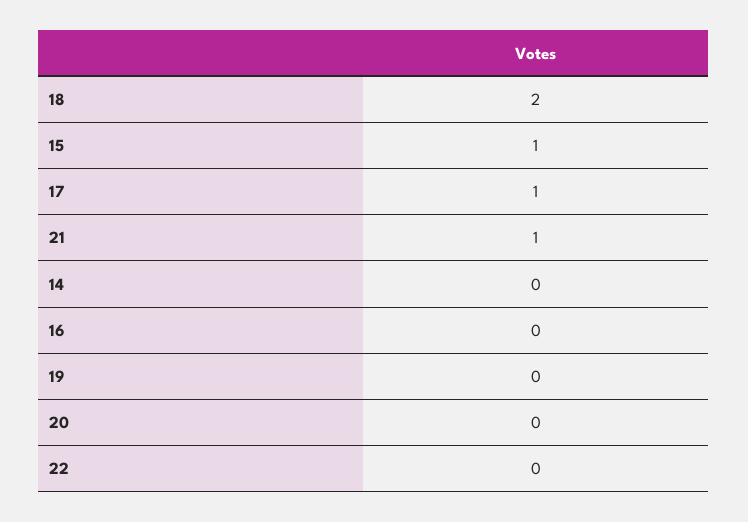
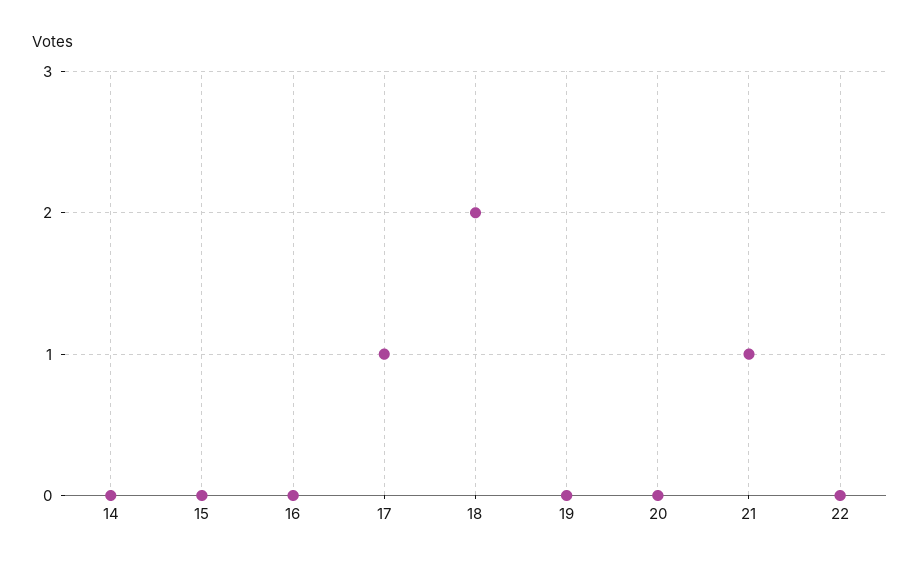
  {
    "18": 2,
-   "15": 1,
+   "15": 0,
    "17": 1,
    "21": 1,
    "14": 0,
    "16": 0,
    "19": 0,
    "20": 0,
    "22": 0
  }

